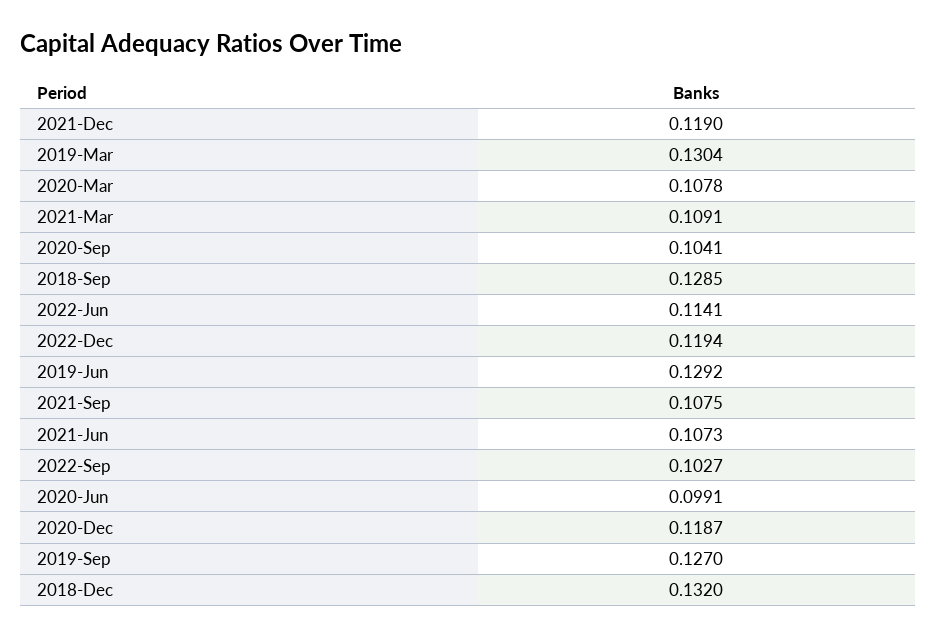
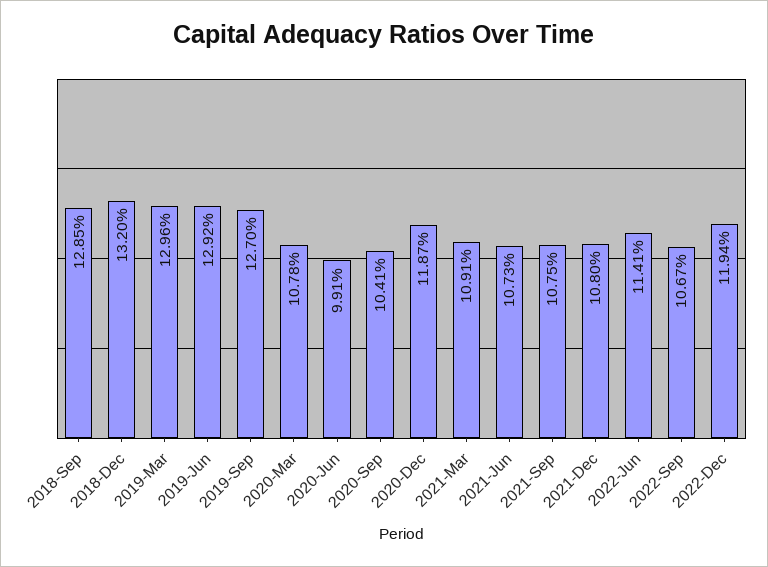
  {
-   "2021-Dec": 0.119,
+   "2021-Dec": 0.108,
-   "2019-Mar": 0.1304,
+   "2019-Mar": 0.1296,
    "2020-Mar": 0.1078,
    "2021-Mar": 0.1091,
    "2020-Sep": 0.1041,
    "2018-Sep": 0.1285,
    "2022-Jun": 0.1141,
    "2022-Dec": 0.1194,
    "2019-Jun": 0.1292,
    "2021-Sep": 0.1075,
    "2021-Jun": 0.1073,
-   "2022-Sep": 0.1027,
+   "2022-Sep": 0.1067,
    "2020-Jun": 0.0991,
    "2020-Dec": 0.1187,
    "2019-Sep": 0.127,
    "2018-Dec": 0.132
  }

